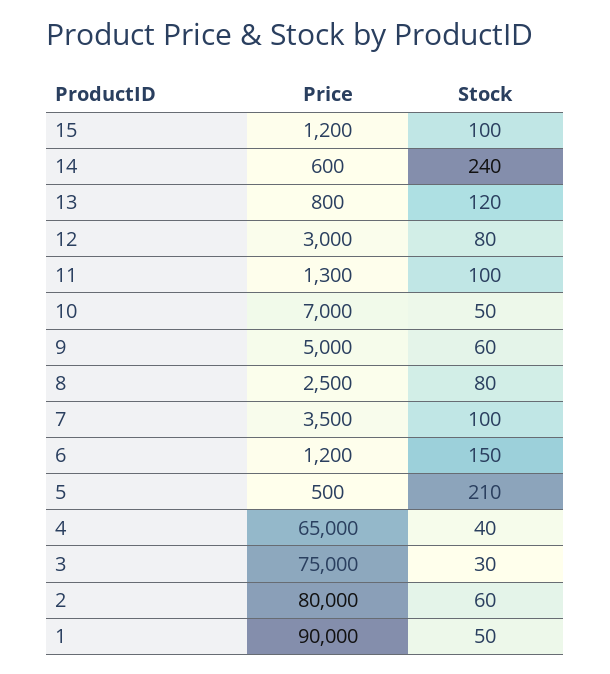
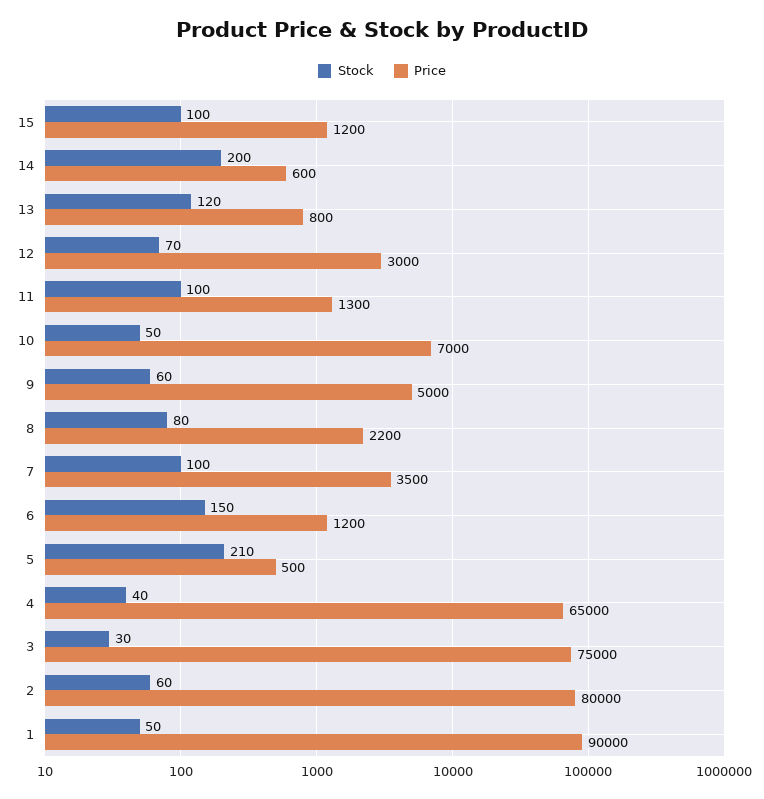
  {
    "Price": {
      "15": 1200,
      "14": 600,
      "13": 800,
      "12": 3000,
      "11": 1300,
      "10": 7000,
      "9": 5000,
-     "8": 2500,
+     "8": 2200,
      "7": 3500,
      "6": 1200,
      "5": 500,
      "4": 65000,
      "3": 75000,
      "2": 80000,
      "1": 90000
    },
    "Stock": {
      "15": 100,
-     "14": 240,
+     "14": 200,
      "13": 120,
-     "12": 80,
+     "12": 70,
      "11": 100,
      "10": 50,
      "9": 60,
      "8": 80,
      "7": 100,
      "6": 150,
      "5": 210,
      "4": 40,
      "3": 30,
      "2": 60,
      "1": 50
    }
  }

